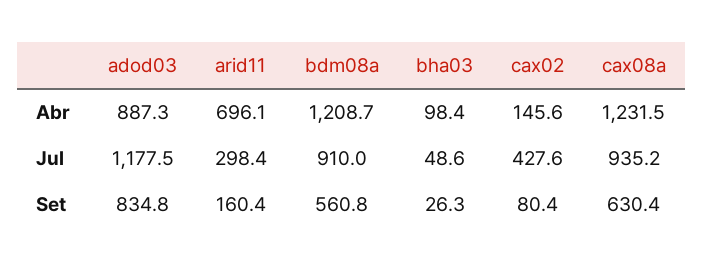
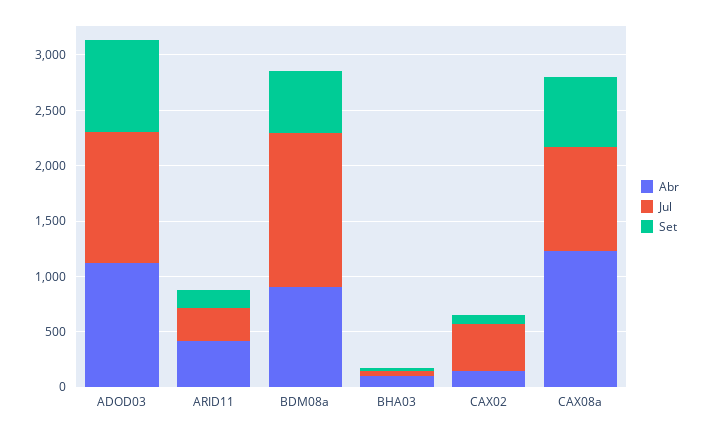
  {
    "Abr": {
-     "adod03": 887.3,
+     "adod03": 1100,
-     "arid11": 696.1,
+     "arid11": 400,
-     "bdm08a": 1208.7,
+     "bdm08a": 900,
      "bha03": 98.4,
      "cax02": 145.6,
      "cax08a": 1231.5
    },
    "Jul": {
      "adod03": 1177.5,
      "arid11": 298.4,
-     "bdm08a": 910,
+     "bdm08a": 1400,
      "bha03": 48.6,
      "cax02": 427.6,
      "cax08a": 935.2
    },
    "Set": {
      "adod03": 834.8,
      "arid11": 160.4,
      "bdm08a": 560.8,
      "bha03": 26.3,
      "cax02": 80.4,
      "cax08a": 630.4
    }
  }

